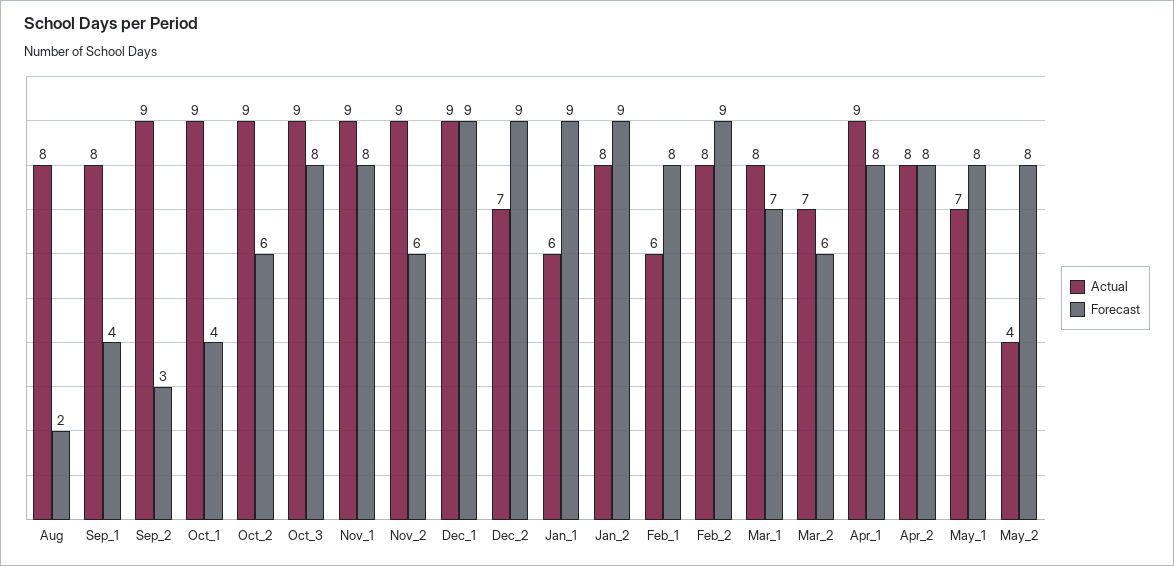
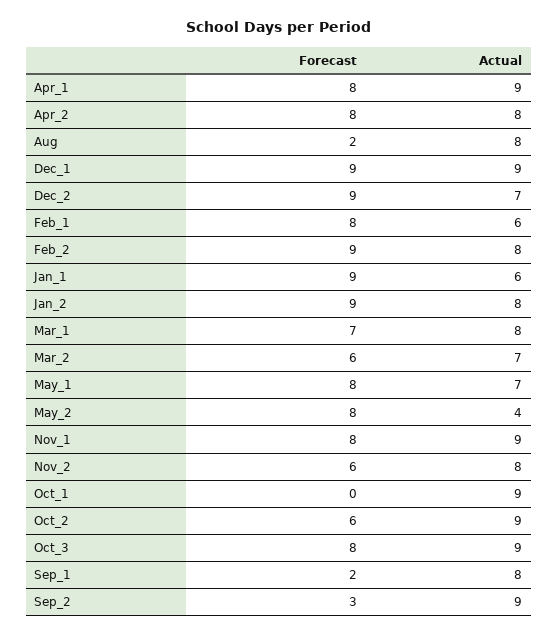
  {
    "Actual": {
      "Aug": 8,
      "Sep_1": 8,
      "Sep_2": 9,
      "Oct_1": 9,
      "Oct_2": 9,
      "Oct_3": 9,
      "Nov_1": 9,
-     "Nov_2": 9,
+     "Nov_2": 8,
      "Dec_1": 9,
      "Dec_2": 7,
      "Jan_1": 6,
      "Jan_2": 8,
      "Feb_1": 6,
      "Feb_2": 8,
      "Mar_1": 8,
      "Mar_2": 7,
      "Apr_1": 9,
      "Apr_2": 8,
      "May_1": 7,
      "May_2": 4
    },
    "Forecast": {
      "Aug": 2,
-     "Sep_1": 4,
+     "Sep_1": 2,
      "Sep_2": 3,
-     "Oct_1": 4,
+     "Oct_1": 0,
      "Oct_2": 6,
      "Oct_3": 8,
      "Nov_1": 8,
      "Nov_2": 6,
      "Dec_1": 9,
      "Dec_2": 9,
      "Jan_1": 9,
      "Jan_2": 9,
      "Feb_1": 8,
      "Feb_2": 9,
      "Mar_1": 7,
      "Mar_2": 6,
      "Apr_1": 8,
      "Apr_2": 8,
      "May_1": 8,
      "May_2": 8
    }
  }

